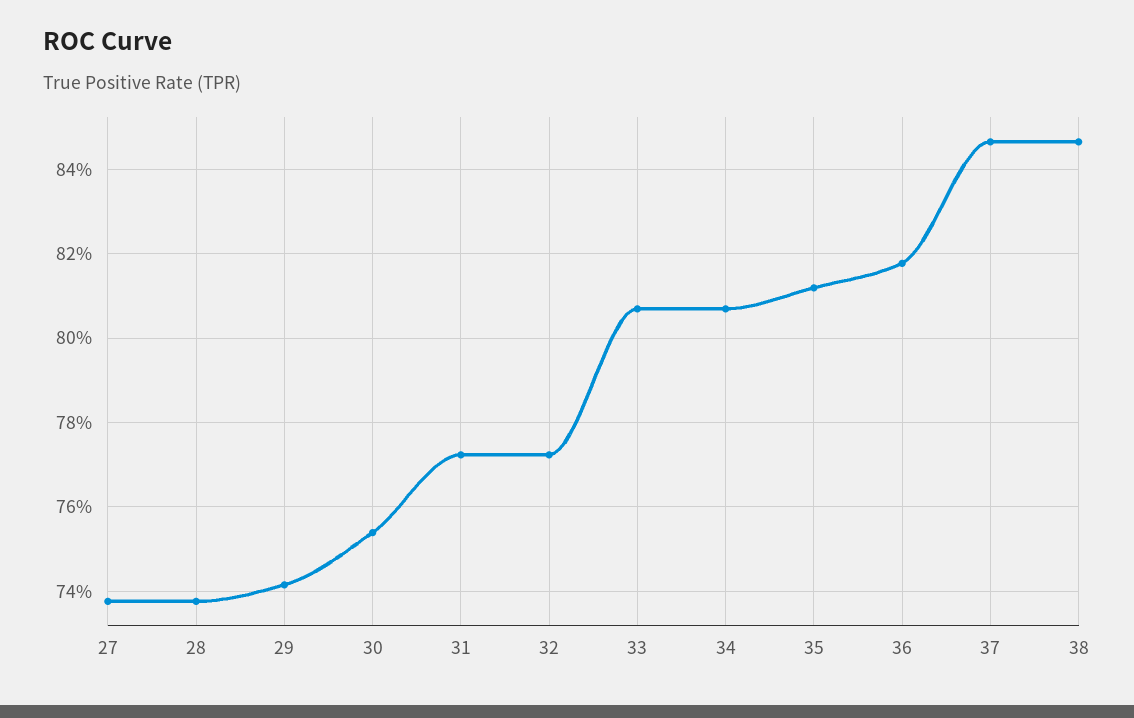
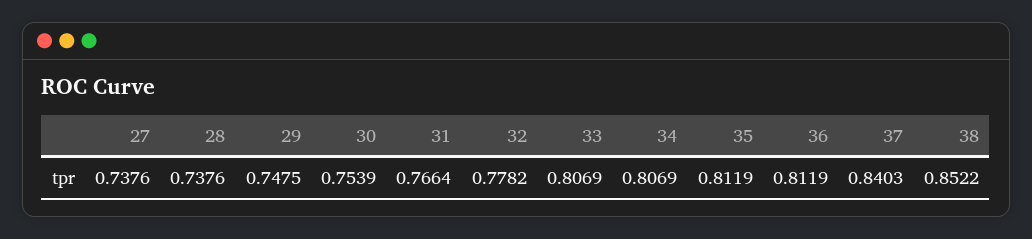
  {
    "27": 0.7376,
    "28": 0.7376,
-   "29": 0.742,
+   "29": 0.7475,
    "30": 0.7539,
-   "31": 0.772,
+   "31": 0.7664,
-   "32": 0.772,
+   "32": 0.7782,
    "33": 0.8069,
    "34": 0.8069,
    "35": 0.8119,
-   "36": 0.818,
+   "36": 0.8119,
-   "37": 0.846,
+   "37": 0.8403,
-   "38": 0.846
+   "38": 0.8522
  }

